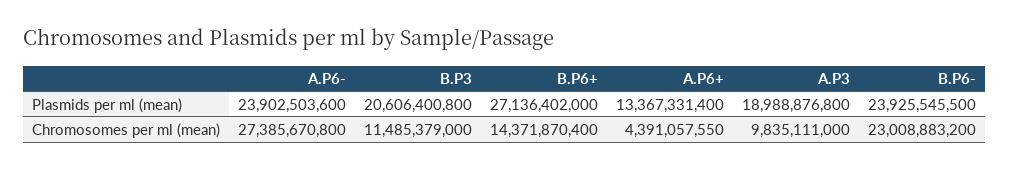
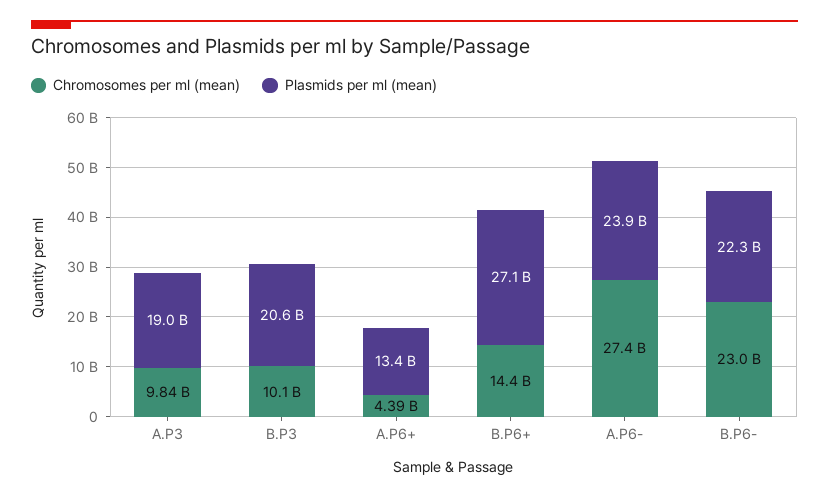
  {
    "Plasmids per ml (mean)": {
      "A.P6-": 23902503600,
      "B.P3": 20606400800,
      "B.P6+": 27136402000,
      "A.P6+": 13367331400,
      "A.P3": 18988876800,
-     "B.P6-": 23925545500
+     "B.P6-": 22300000000
    },
    "Chromosomes per ml (mean)": {
      "A.P6-": 27385670800,
-     "B.P3": 11485379000,
+     "B.P3": 10100000000,
      "B.P6+": 14371870400,
      "A.P6+": 4391057550,
      "A.P3": 9835111000,
      "B.P6-": 23008883200
    }
  }

